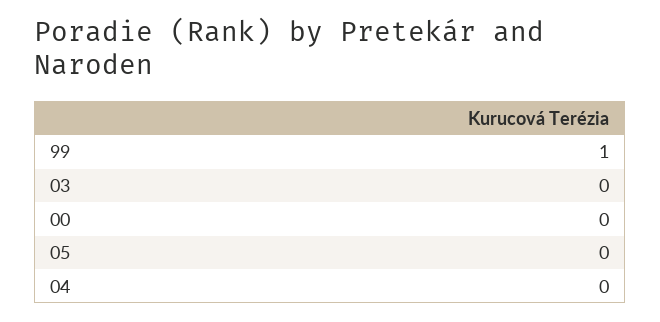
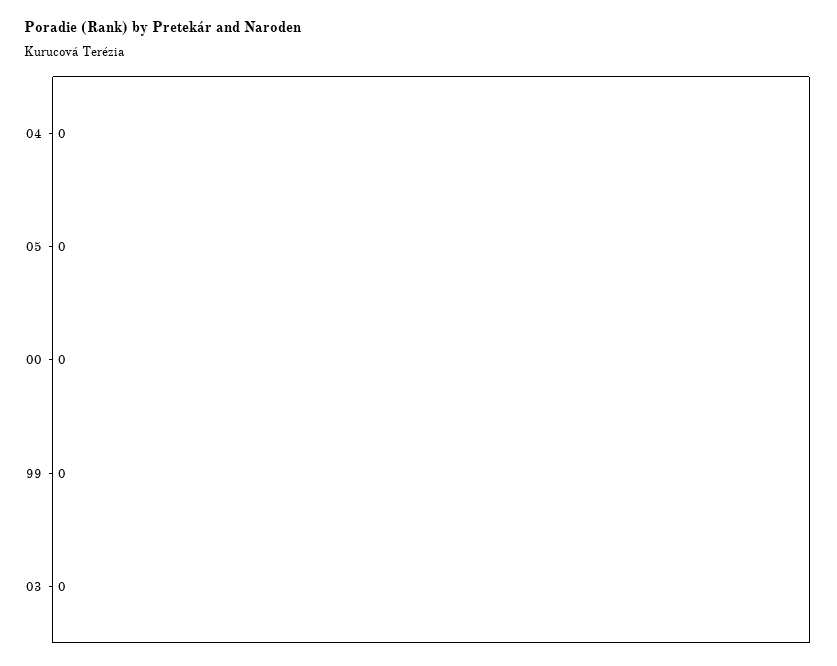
  {
-   "99": 1,
+   "99": 0,
    "03": 0,
    "00": 0,
    "05": 0,
    "04": 0
  }

